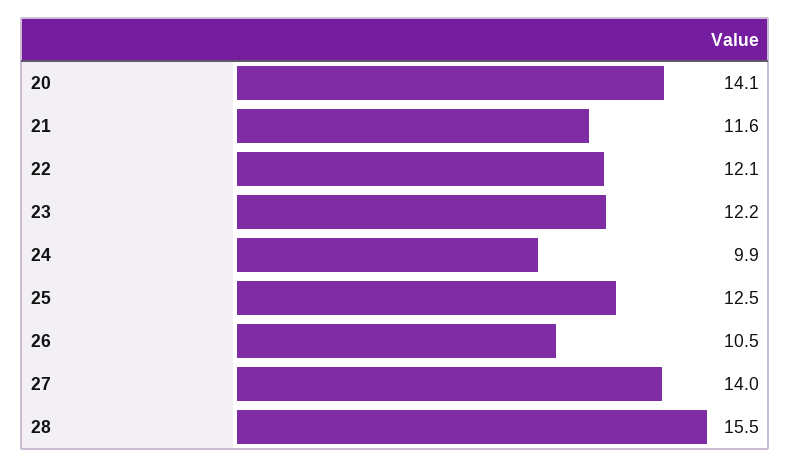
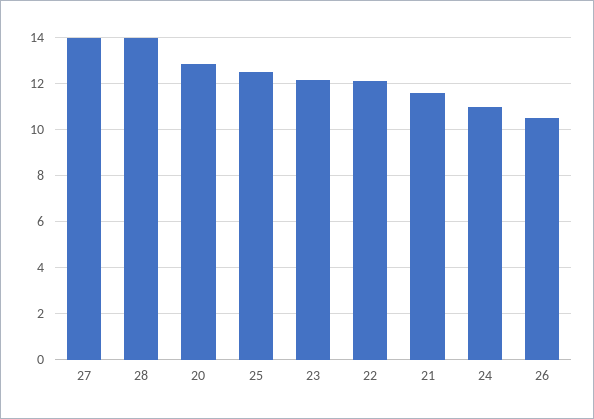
  {
-   "20": 14.1,
+   "20": 13,
    "21": 11.6,
    "22": 12.1,
    "23": 12.2,
-   "24": 9.9,
+   "24": 11,
    "25": 12.5,
    "26": 10.5,
    "27": 14,
-   "28": 15.5
+   "28": 14
  }

